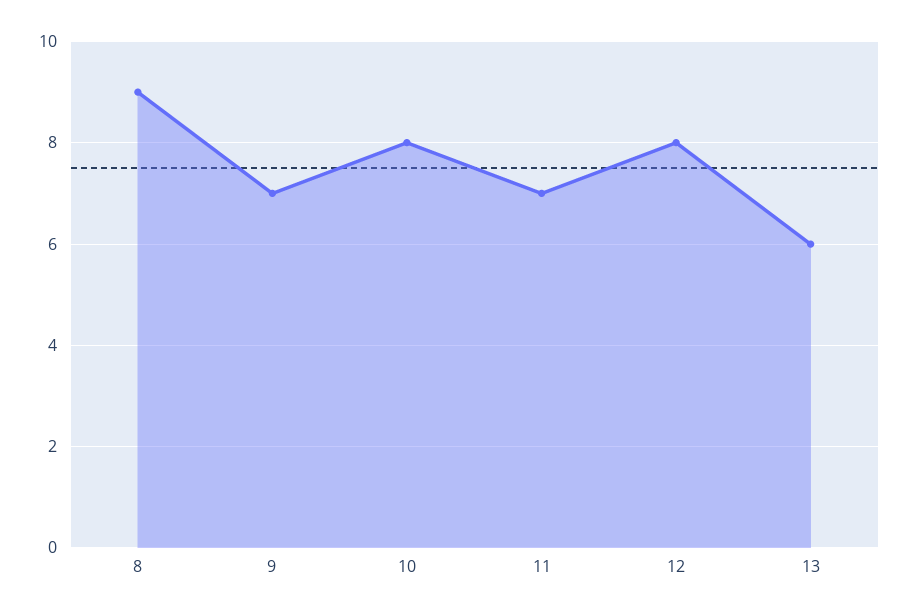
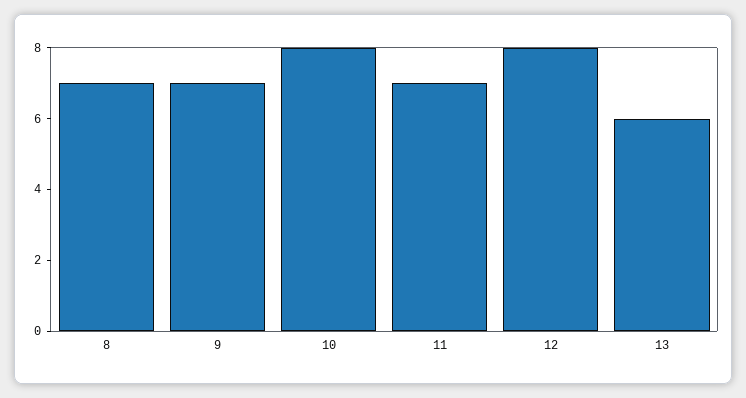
  {
-   "8": 9,
+   "8": 7,
    "9": 7,
    "10": 8,
    "11": 7,
    "12": 8,
    "13": 6
  }

